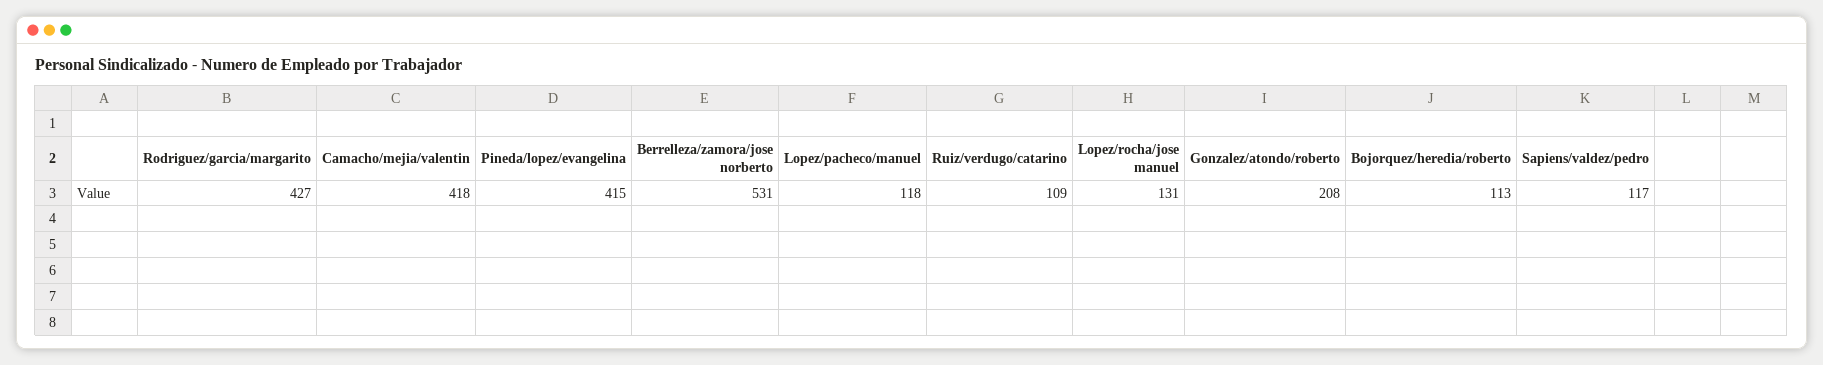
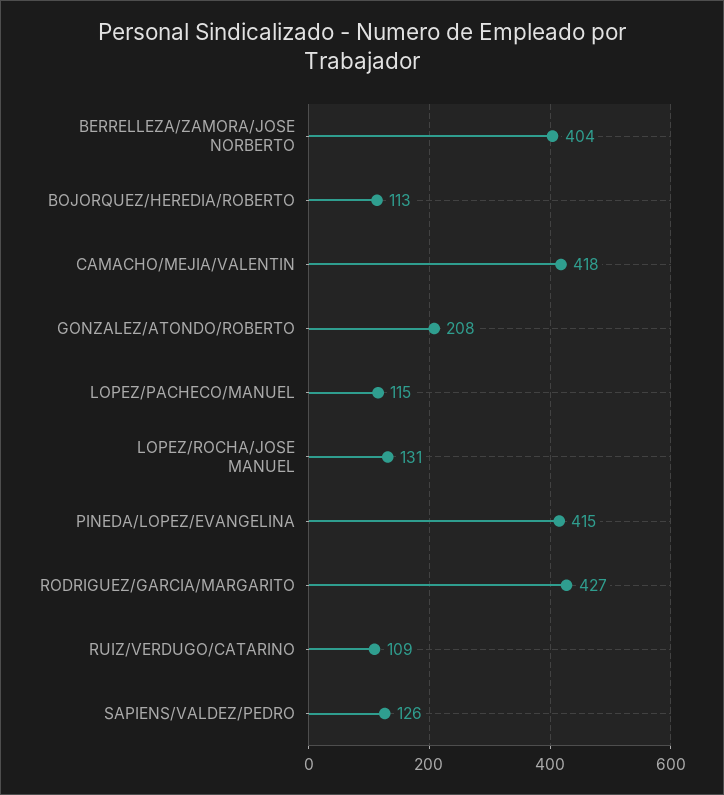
  {
    "Rodriguez/garcia/margarito": 427,
    "Camacho/mejia/valentin": 418,
    "Pineda/lopez/evangelina": 415,
-   "Berrelleza/zamora/jose norberto": 531,
+   "Berrelleza/zamora/jose norberto": 404,
-   "Lopez/pacheco/manuel": 118,
+   "Lopez/pacheco/manuel": 115,
    "Ruiz/verdugo/catarino": 109,
    "Lopez/rocha/jose manuel": 131,
    "Gonzalez/atondo/roberto": 208,
    "Bojorquez/heredia/roberto": 113,
-   "Sapiens/valdez/pedro": 117
+   "Sapiens/valdez/pedro": 126
  }

